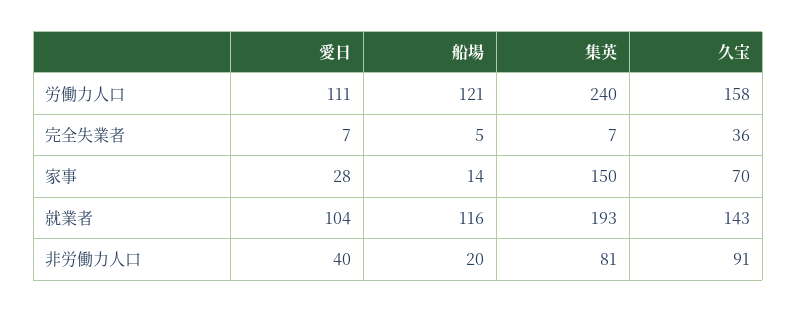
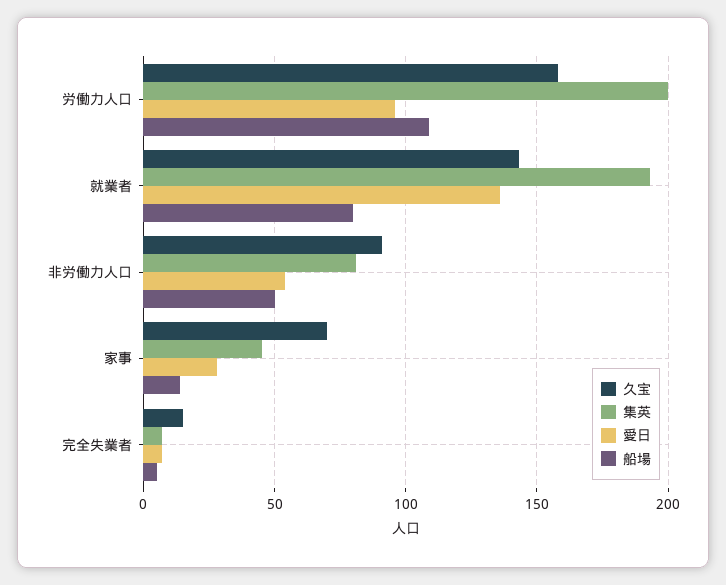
  {
    "愛日": {
-     "労働力人口": 111,
+     "労働力人口": 95,
      "完全失業者": 7,
      "家事": 28,
-     "就業者": 104,
+     "就業者": 135,
-     "非労働力人口": 40
+     "非労働力人口": 55
    },
    "船場": {
-     "労働力人口": 121,
+     "労働力人口": 110,
      "完全失業者": 5,
      "家事": 14,
-     "就業者": 116,
+     "就業者": 80,
-     "非労働力人口": 20
+     "非労働力人口": 50
    },
    "集英": {
-     "労働力人口": 240,
+     "労働力人口": 200,
      "完全失業者": 7,
-     "家事": 150,
+     "家事": 45,
      "就業者": 193,
      "非労働力人口": 81
    },
    "久宝": {
      "労働力人口": 158,
-     "完全失業者": 36,
+     "完全失業者": 15,
      "家事": 70,
      "就業者": 143,
      "非労働力人口": 91
    }
  }

